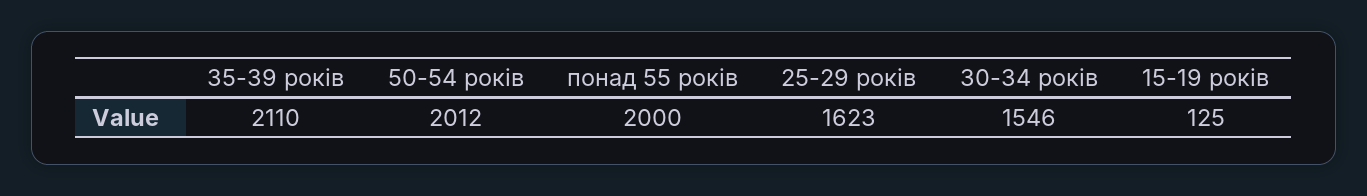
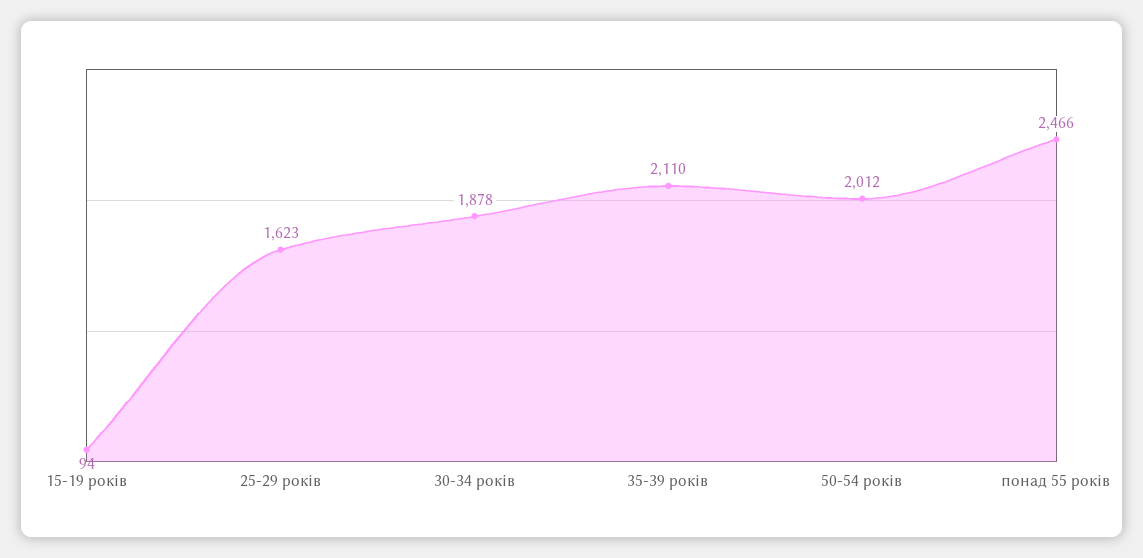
  {
    "35-39 років": 2110,
    "50-54 років": 2012,
-   "понад 55 років": 2000,
+   "понад 55 років": 2466,
    "25-29 років": 1623,
-   "30-34 років": 1546,
+   "30-34 років": 1878,
-   "15-19 років": 125
+   "15-19 років": 94
  }

